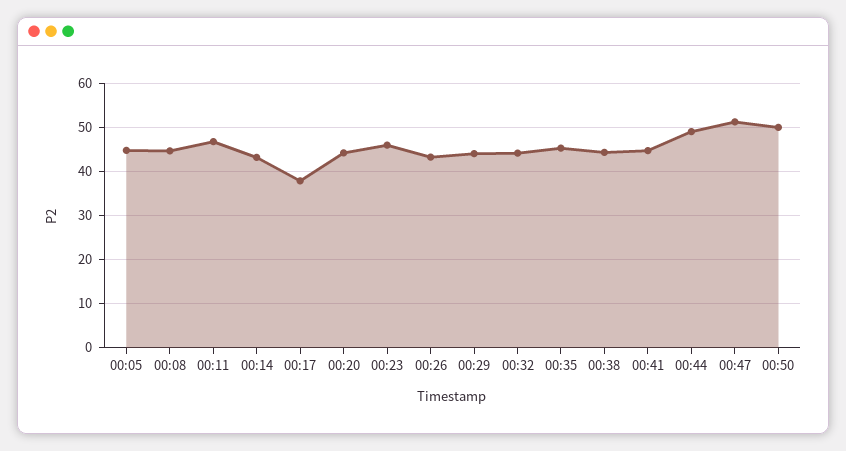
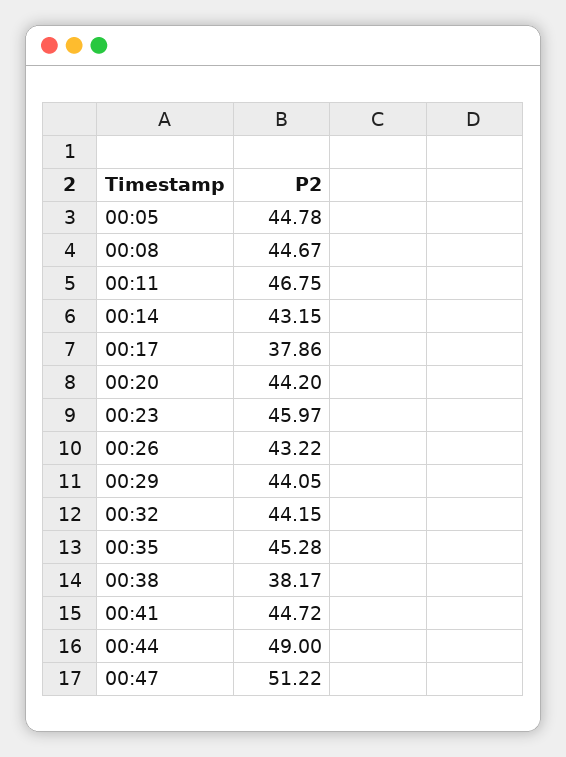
  {
    "00:05": 44.78,
    "00:08": 44.67,
    "00:11": 46.75,
    "00:14": 43.15,
    "00:17": 37.86,
    "00:20": 44.2,
    "00:23": 45.97,
    "00:26": 43.22,
    "00:29": 44.05,
    "00:32": 44.15,
    "00:35": 45.28,
-   "00:38": 44,
+   "00:38": 38.17,
    "00:41": 44.72,
    "00:44": 49,
-   "00:47": 51.22,
+   "00:47": 51.22
-   "00:50": 50
  }

